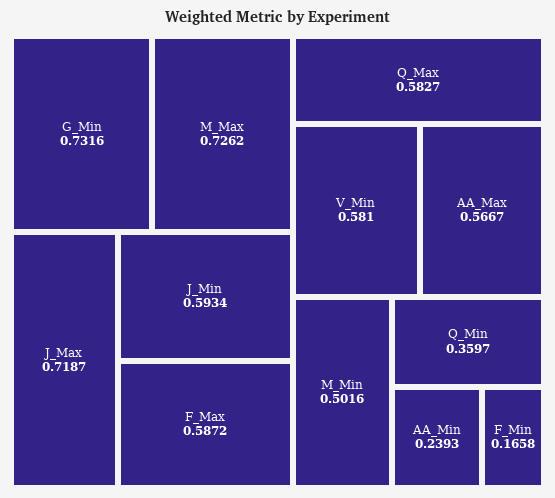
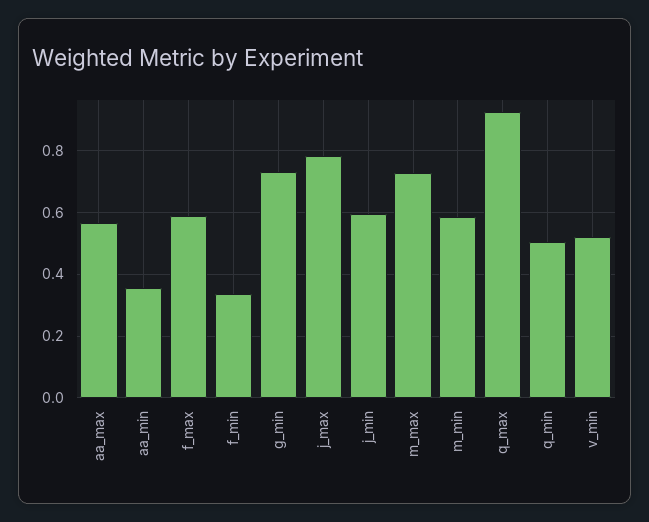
  {
    "G_Min": 0.7316,
    "M_Max": 0.7262,
-   "J_Max": 0.7187,
+   "J_Max": 0.78,
    "J_Min": 0.5934,
    "F_Max": 0.5872,
-   "Q_Max": 0.5827,
+   "Q_Max": 0.92,
-   "V_Min": 0.581,
+   "V_Min": 0.52,
    "AA_Max": 0.5667,
-   "M_Min": 0.5016,
+   "M_Min": 0.58,
-   "Q_Min": 0.3597,
+   "Q_Min": 0.5,
-   "AA_Min": 0.2393,
+   "AA_Min": 0.36,
-   "F_Min": 0.1658
+   "F_Min": 0.34
  }

